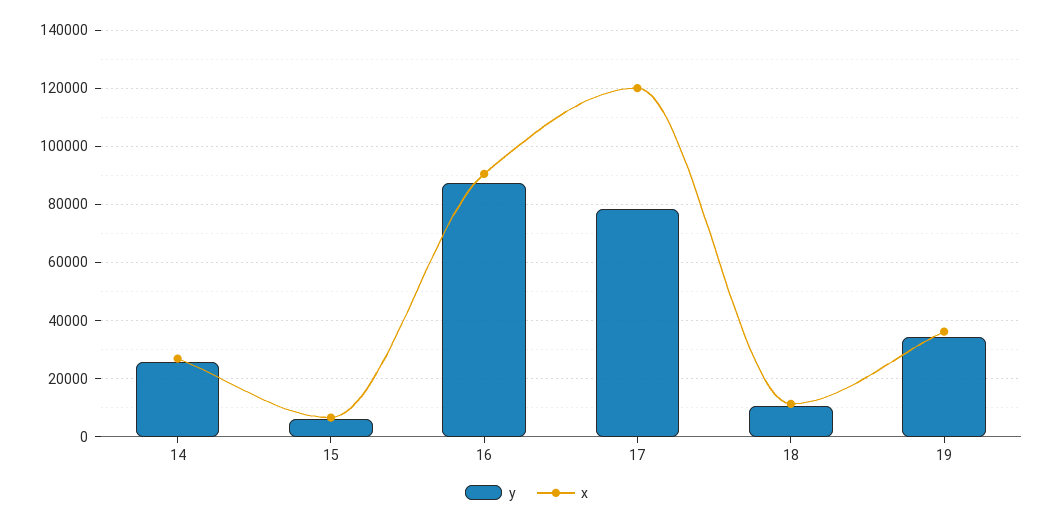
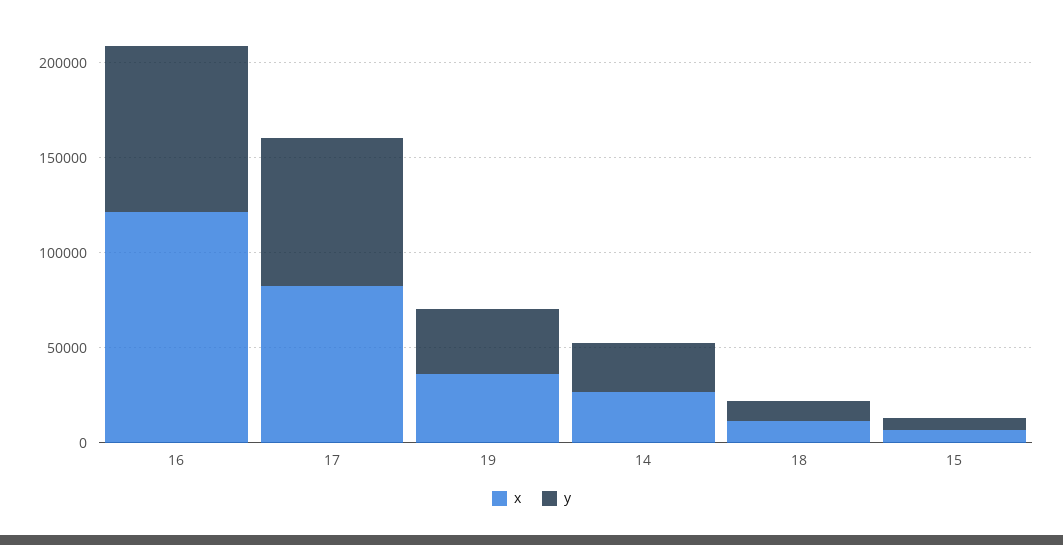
  {
    "y": {
      "14": 25000,
      "15": 7500,
      "16": 87500,
      "17": 77500,
      "18": 10000,
      "19": 35000
    },
    "x": {
      "14": 27500,
      "15": 7500,
-     "16": 90000,
+     "16": 120000,
-     "17": 120000,
+     "17": 80000,
      "18": 12500,
      "19": 35000
    }
  }

